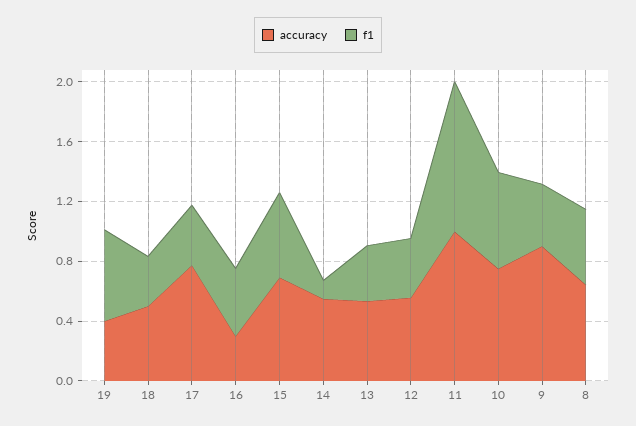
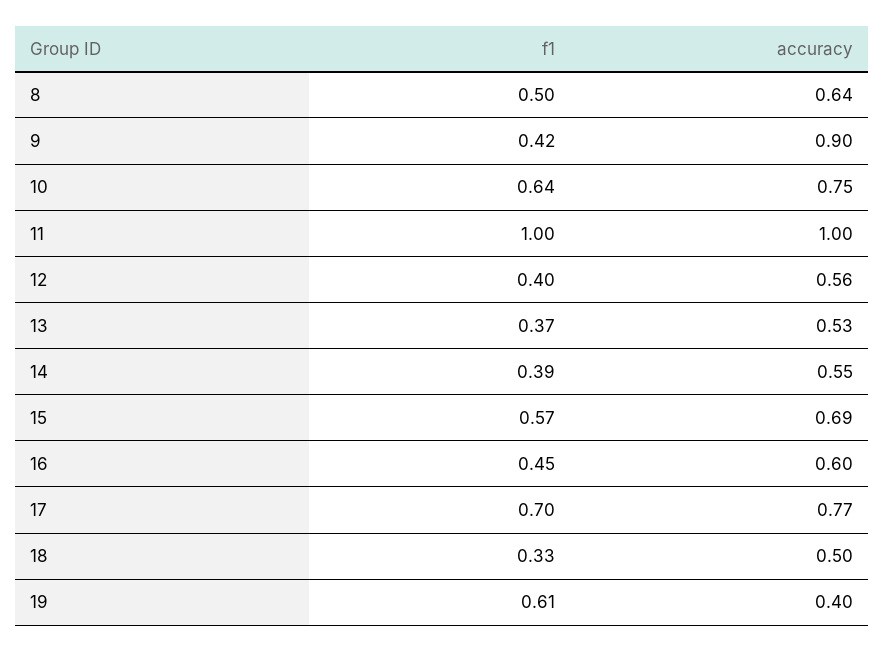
  {
    "accuracy": {
      "19": 0.4,
      "18": 0.5,
      "17": 0.77,
-     "16": 0.3,
+     "16": 0.6,
      "15": 0.69,
      "14": 0.55,
      "13": 0.53,
      "12": 0.56,
      "11": 1,
      "10": 0.75,
      "9": 0.9,
      "8": 0.64
    },
    "f1": {
      "19": 0.61,
      "18": 0.33,
-     "17": 0.4,
+     "17": 0.7,
      "16": 0.45,
      "15": 0.57,
-     "14": 0.1,
+     "14": 0.39,
      "13": 0.37,
      "12": 0.4,
      "11": 1,
      "10": 0.64,
      "9": 0.42,
      "8": 0.5
    }
  }

